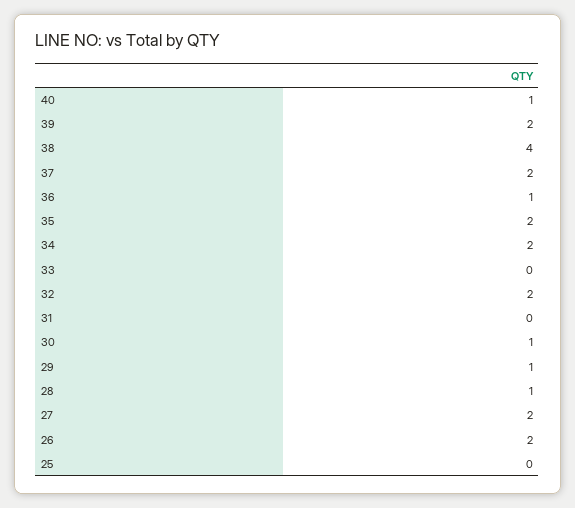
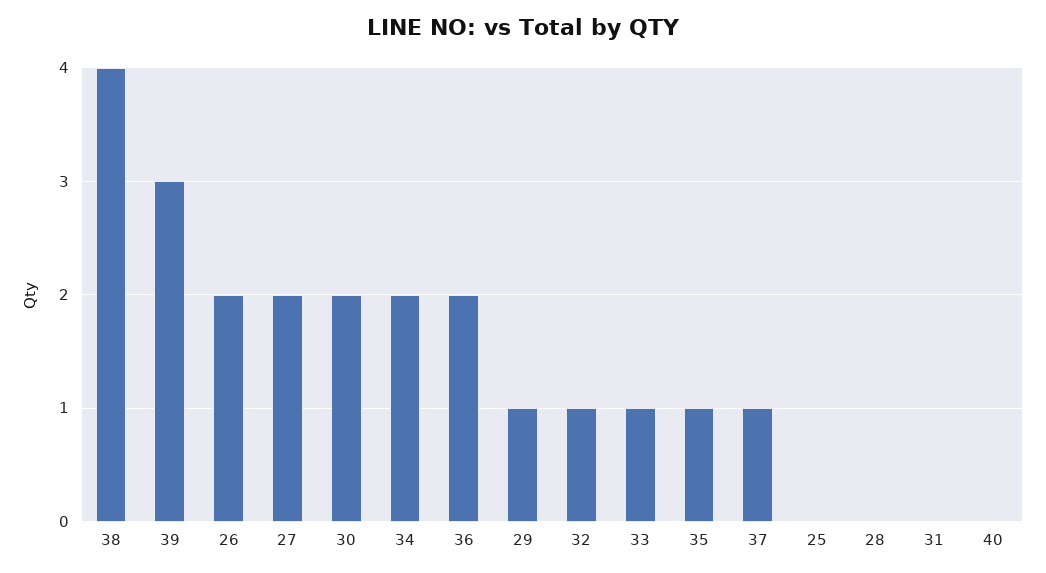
  {
-   "40": 1,
+   "40": 0,
-   "39": 2,
+   "39": 3,
    "38": 4,
-   "37": 2,
+   "37": 1,
-   "36": 1,
+   "36": 2,
-   "35": 2,
+   "35": 1,
    "34": 2,
-   "33": 0,
+   "33": 1,
-   "32": 2,
+   "32": 1,
    "31": 0,
-   "30": 1,
+   "30": 2,
    "29": 1,
-   "28": 1,
+   "28": 0,
    "27": 2,
    "26": 2,
    "25": 0
  }

